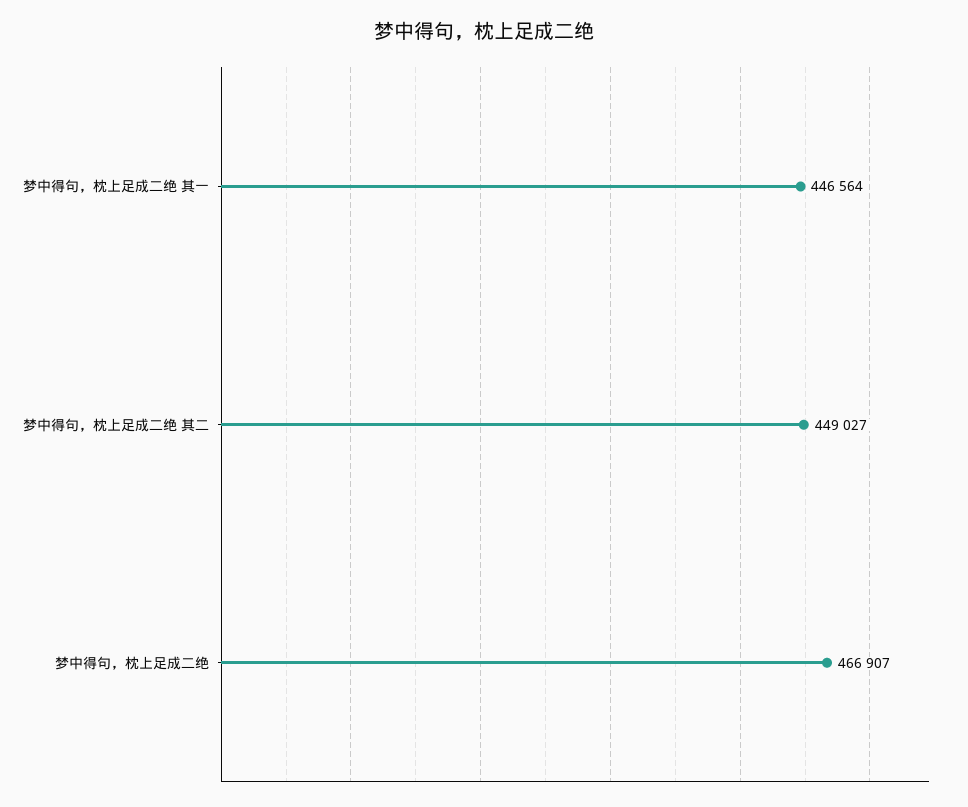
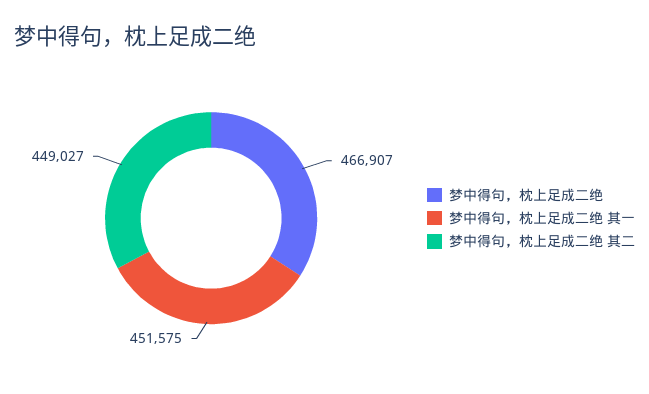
  {
-   "梦中得句，枕上足成二绝 其一": 446564,
+   "梦中得句，枕上足成二绝 其一": 451575,
    "梦中得句，枕上足成二绝 其二": 449027,
    "梦中得句，枕上足成二绝": 466907
  }

